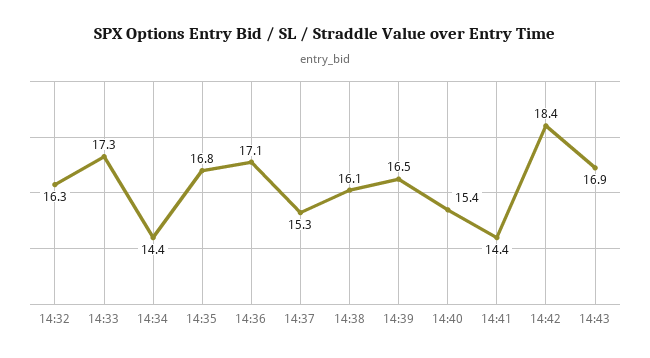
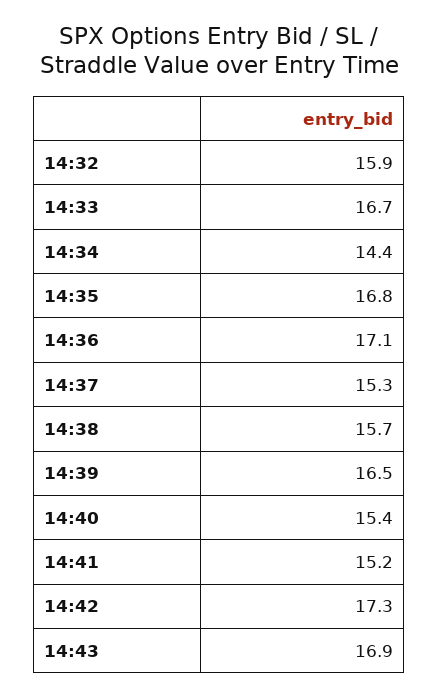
  {
-   "14:32": 16.3,
+   "14:32": 15.9,
-   "14:33": 17.3,
+   "14:33": 16.7,
    "14:34": 14.4,
    "14:35": 16.8,
    "14:36": 17.1,
    "14:37": 15.3,
-   "14:38": 16.1,
+   "14:38": 15.7,
    "14:39": 16.5,
    "14:40": 15.4,
-   "14:41": 14.4,
+   "14:41": 15.2,
-   "14:42": 18.4,
+   "14:42": 17.3,
    "14:43": 16.9
  }

